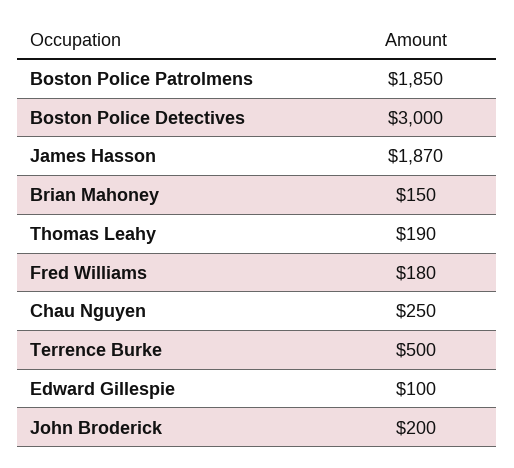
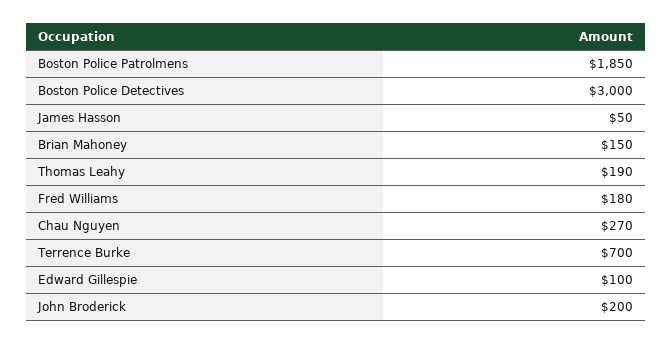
  {
    "Boston Police Patrolmens": 1850,
    "Boston Police Detectives": 3000,
-   "James Hasson": 1870,
+   "James Hasson": 50,
    "Brian Mahoney": 150,
    "Thomas Leahy": 190,
    "Fred Williams": 180,
-   "Chau Nguyen": 250,
+   "Chau Nguyen": 270,
-   "Terrence Burke": 500,
+   "Terrence Burke": 700,
    "Edward Gillespie": 100,
    "John Broderick": 200
  }

